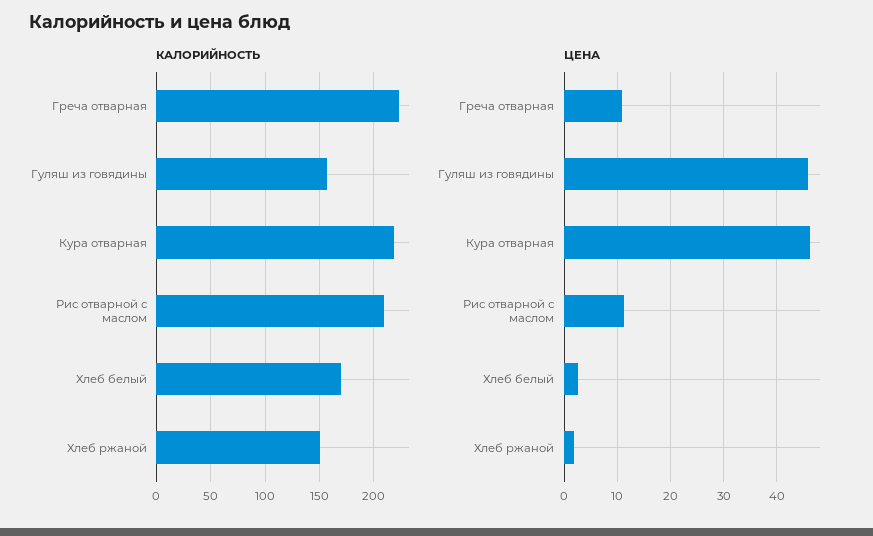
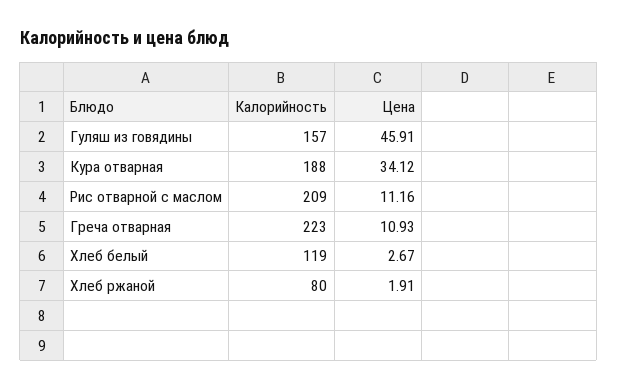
  {
    "КАЛОРИЙНОСТЬ": {
      "Греча отварная": 223,
      "Гуляш из говядины": 157,
-     "Кура отварная": 220,
+     "Кура отварная": 188,
      "Рис отварной с маслом": 209,
-     "Хлеб белый": 170,
+     "Хлеб белый": 119,
-     "Хлеб ржаной": 150
+     "Хлеб ржаной": 80
    },
    "ЦЕНА": {
      "Греча отварная": 10.93,
      "Гуляш из говядины": 45.91,
-     "Кура отварная": 46,
+     "Кура отварная": 34.12,
      "Рис отварной с маслом": 11.16,
      "Хлеб белый": 2.67,
      "Хлеб ржаной": 1.91
    }
  }

